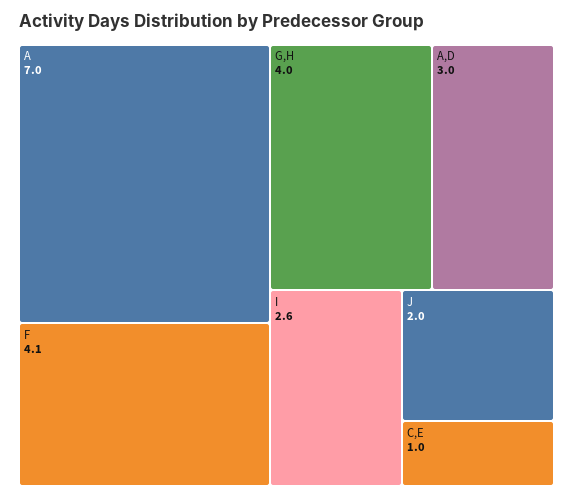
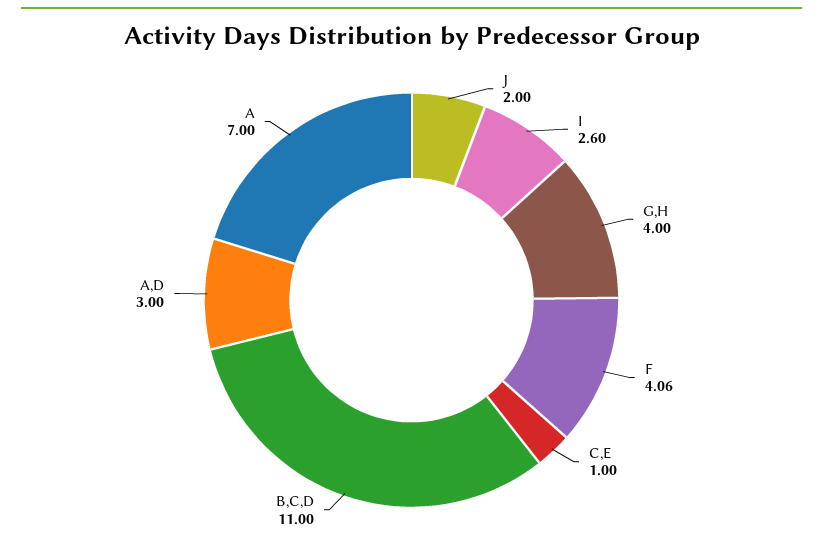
  {
    "A": 7,
    "F": 4.06,
    "G,H": 4,
    "A,D": 3,
    "I": 2.6,
    "J": 2,
-   "C,E": 1
+   "C,E": 1,
+   "B,C,D": 11
  }

